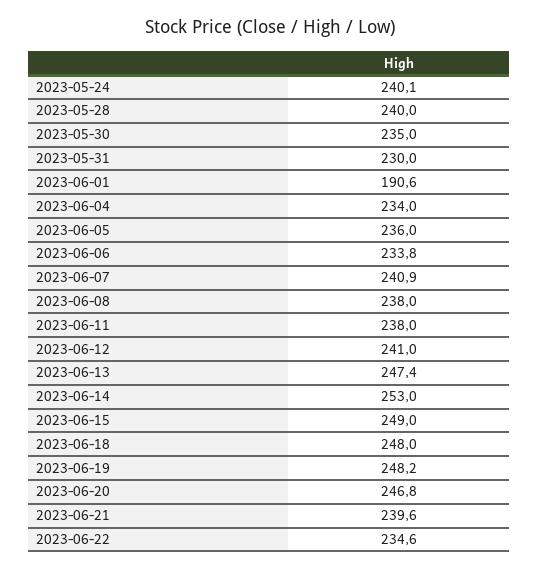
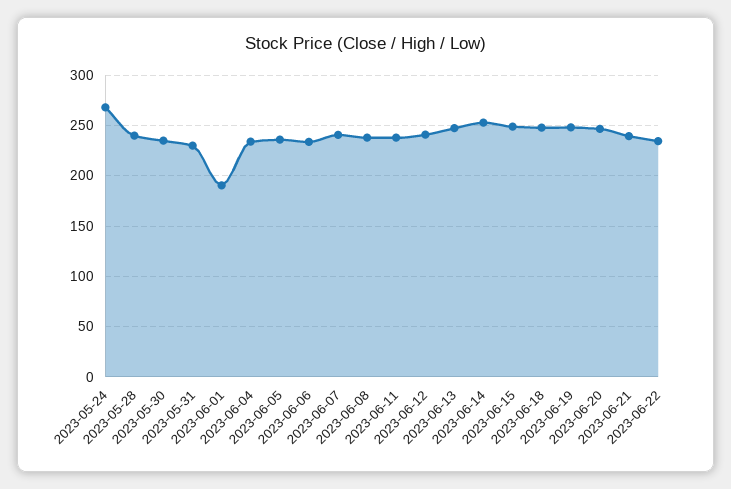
  {
-   "2023-05-24": 240.1,
+   "2023-05-24": 270,
    "2023-05-28": 240,
    "2023-05-30": 235,
    "2023-05-31": 230,
    "2023-06-01": 190.6,
    "2023-06-04": 234,
    "2023-06-05": 236,
    "2023-06-06": 233.8,
    "2023-06-07": 240.9,
    "2023-06-08": 238,
    "2023-06-11": 238,
    "2023-06-12": 241,
    "2023-06-13": 247.4,
    "2023-06-14": 253,
    "2023-06-15": 249,
    "2023-06-18": 248,
    "2023-06-19": 248.2,
    "2023-06-20": 246.8,
    "2023-06-21": 239.6,
    "2023-06-22": 234.6
  }

